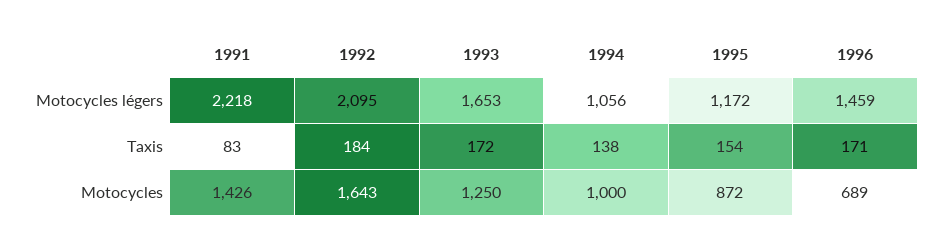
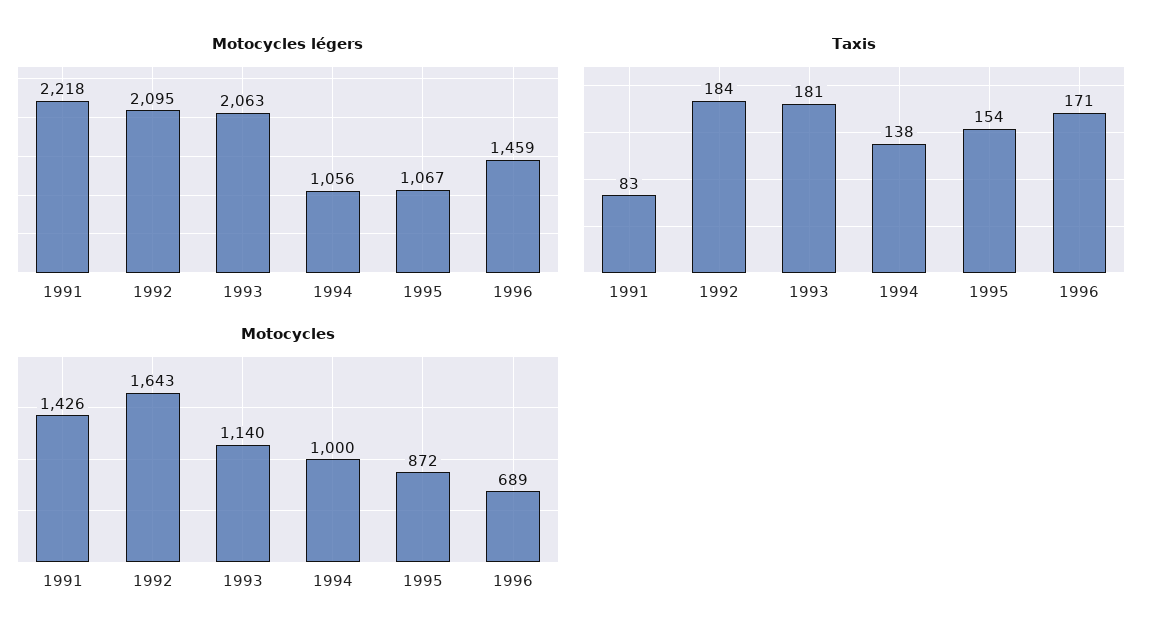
  {
    "Motocycles légers": {
      "1991": 2218,
      "1992": 2095,
-     "1993": 1653,
+     "1993": 2063,
      "1994": 1056,
-     "1995": 1172,
+     "1995": 1067,
      "1996": 1459
    },
    "Taxis": {
      "1991": 83,
      "1992": 184,
-     "1993": 172,
+     "1993": 181,
      "1994": 138,
      "1995": 154,
      "1996": 171
    },
    "Motocycles": {
      "1991": 1426,
      "1992": 1643,
-     "1993": 1250,
+     "1993": 1140,
      "1994": 1000,
      "1995": 872,
      "1996": 689
    }
  }

